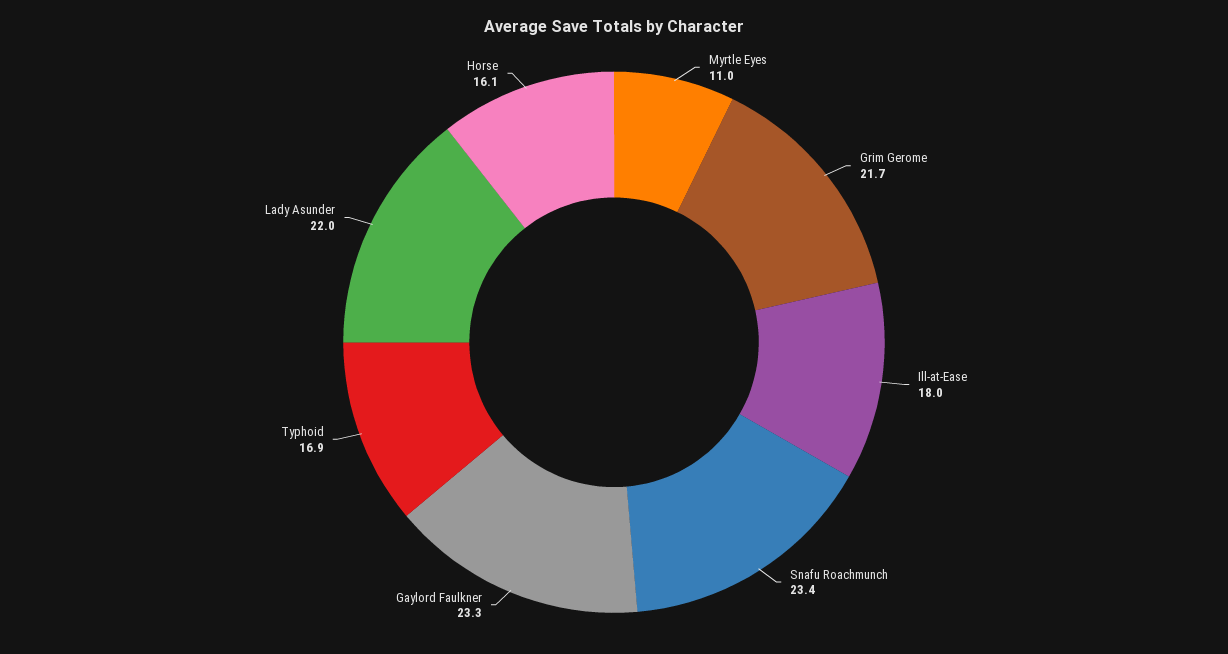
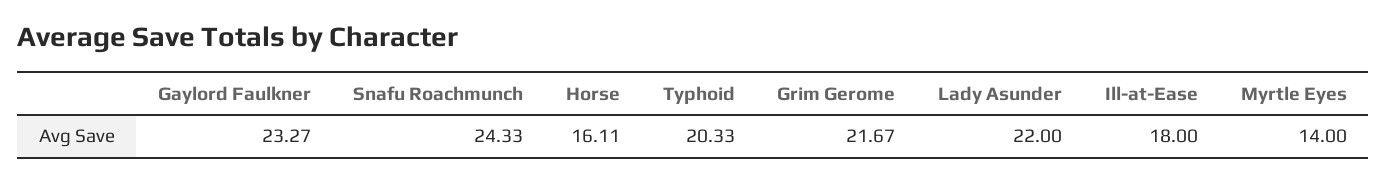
  {
-   "Myrtle Eyes": 11,
+   "Myrtle Eyes": 14,
    "Grim Gerome": 21.67,
    "Ill-at-Ease": 18,
-   "Snafu Roachmunch": 23.4,
+   "Snafu Roachmunch": 24.33,
    "Gaylord Faulkner": 23.27,
-   "Typhoid": 16.9,
+   "Typhoid": 20.33,
    "Lady Asunder": 22,
    "Horse": 16.11
  }

